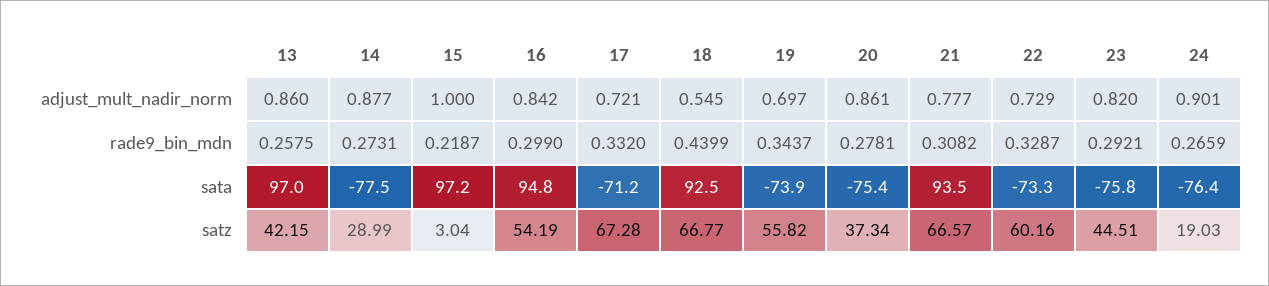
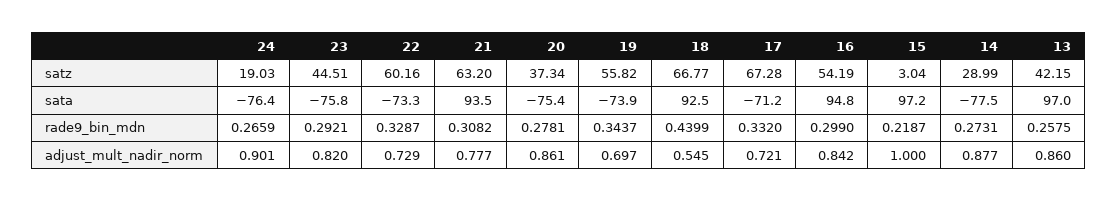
  {
    "13": {
      "adjust_mult_nadir_norm": 0.86,
      "rade9_bin_mdn": 0.2575,
      "sata": 97,
      "satz": 42.15
    },
    "14": {
      "adjust_mult_nadir_norm": 0.877,
      "rade9_bin_mdn": 0.2731,
      "sata": -77.5,
      "satz": 28.99
    },
    "15": {
      "adjust_mult_nadir_norm": 1,
      "rade9_bin_mdn": 0.2187,
      "sata": 97.2,
      "satz": 3.04
    },
    "16": {
      "adjust_mult_nadir_norm": 0.842,
      "rade9_bin_mdn": 0.299,
      "sata": 94.8,
      "satz": 54.19
    },
    "17": {
      "adjust_mult_nadir_norm": 0.721,
      "rade9_bin_mdn": 0.332,
      "sata": -71.2,
      "satz": 67.28
    },
    "18": {
      "adjust_mult_nadir_norm": 0.545,
      "rade9_bin_mdn": 0.4399,
      "sata": 92.5,
      "satz": 66.77
    },
    "19": {
      "adjust_mult_nadir_norm": 0.697,
      "rade9_bin_mdn": 0.3437,
      "sata": -73.9,
      "satz": 55.82
    },
    "20": {
      "adjust_mult_nadir_norm": 0.861,
      "rade9_bin_mdn": 0.2781,
      "sata": -75.4,
      "satz": 37.34
    },
    "21": {
      "adjust_mult_nadir_norm": 0.777,
      "rade9_bin_mdn": 0.3082,
      "sata": 93.5,
-     "satz": 66.57
+     "satz": 63.2
    },
    "22": {
      "adjust_mult_nadir_norm": 0.729,
      "rade9_bin_mdn": 0.3287,
      "sata": -73.3,
      "satz": 60.16
    },
    "23": {
      "adjust_mult_nadir_norm": 0.82,
      "rade9_bin_mdn": 0.2921,
      "sata": -75.8,
      "satz": 44.51
    },
    "24": {
      "adjust_mult_nadir_norm": 0.901,
      "rade9_bin_mdn": 0.2659,
      "sata": -76.4,
      "satz": 19.03
    }
  }

